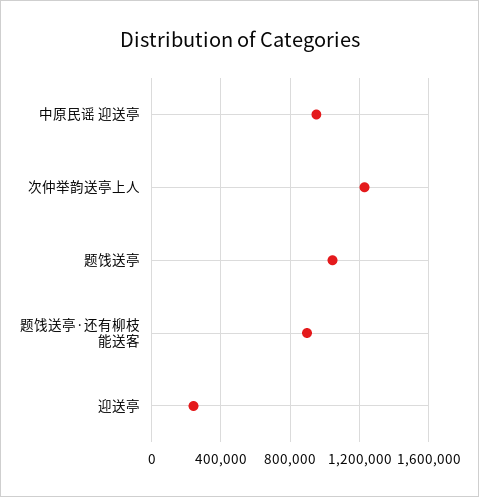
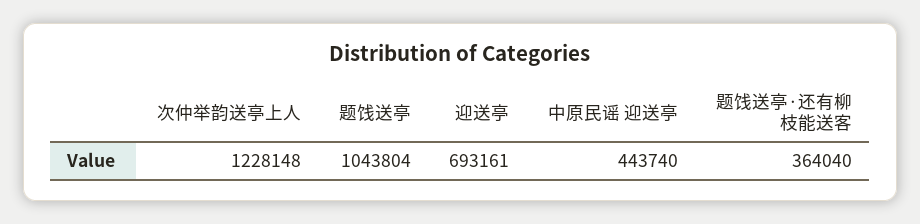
  {
-   "中原民谣 迎送亭": 950000,
+   "中原民谣 迎送亭": 443740,
    "次仲举韵送亭上人": 1228148,
    "题饯送亭": 1043804,
-   "题饯送亭·还有柳枝能送客": 900000,
+   "题饯送亭·还有柳枝能送客": 364040,
-   "迎送亭": 250000
+   "迎送亭": 693161
  }

